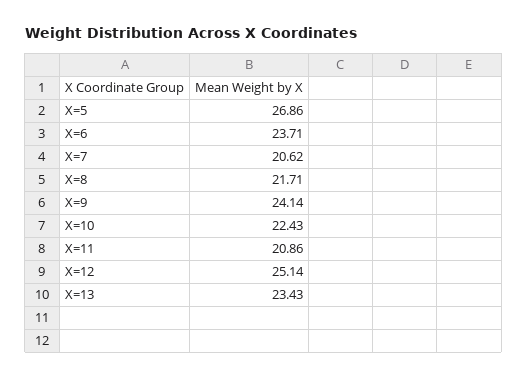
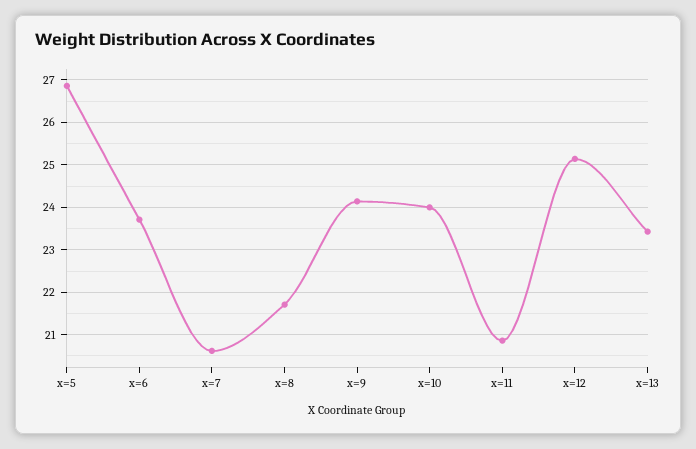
  {
    "X=5": 26.86,
    "X=6": 23.71,
    "X=7": 20.62,
    "X=8": 21.71,
    "X=9": 24.14,
-   "X=10": 22.43,
+   "X=10": 24,
    "X=11": 20.86,
    "X=12": 25.14,
    "X=13": 23.43
  }

